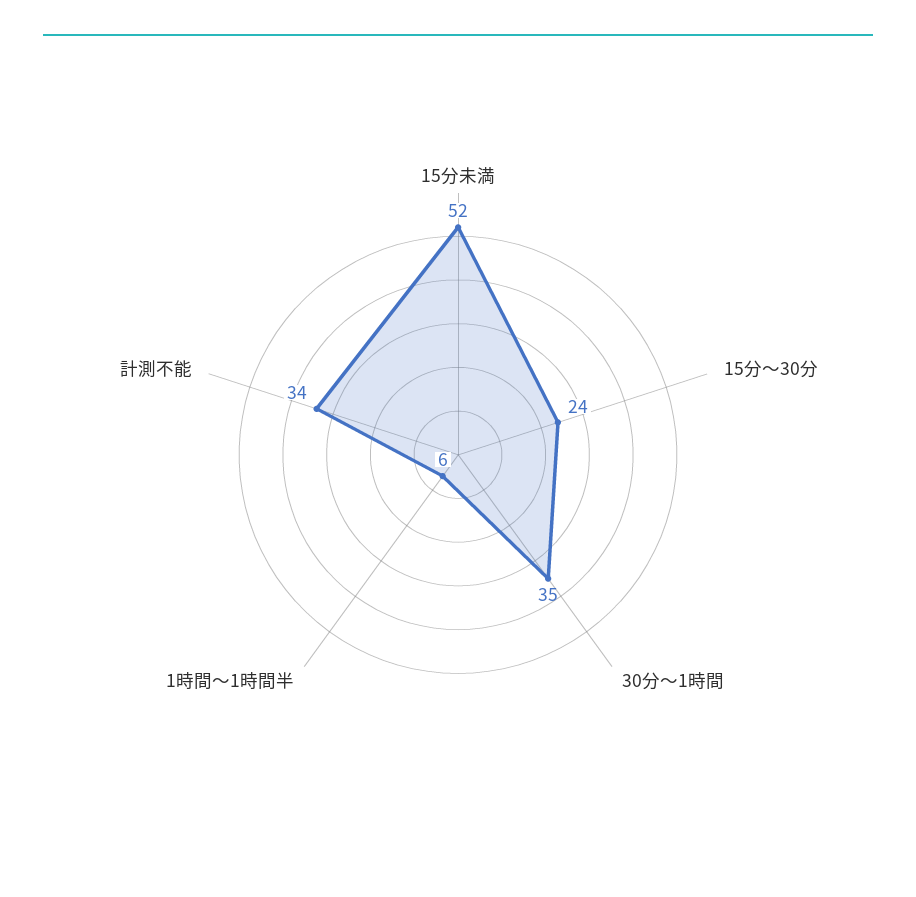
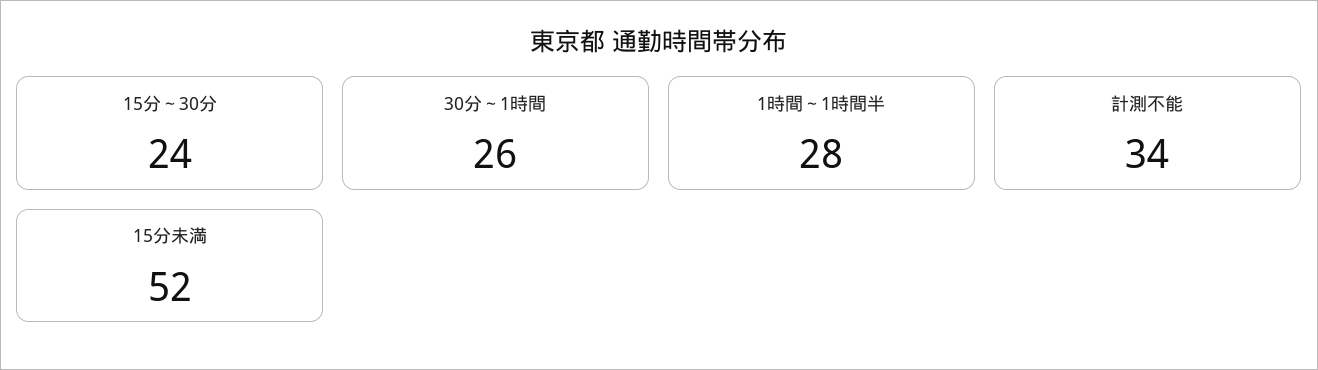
  {
    "15分未満": 52,
    "15分～30分": 24,
-   "30分～1時間": 35,
+   "30分～1時間": 26,
-   "1時間～1時間半": 6,
+   "1時間～1時間半": 28,
    "計測不能": 34
  }

